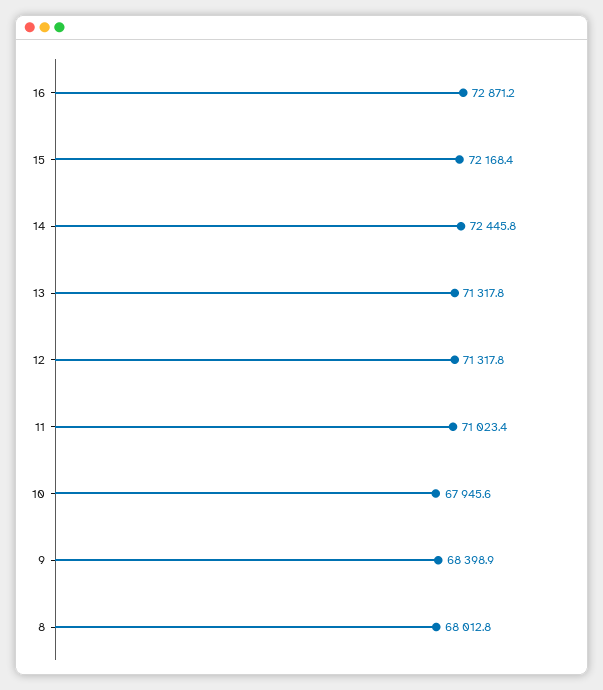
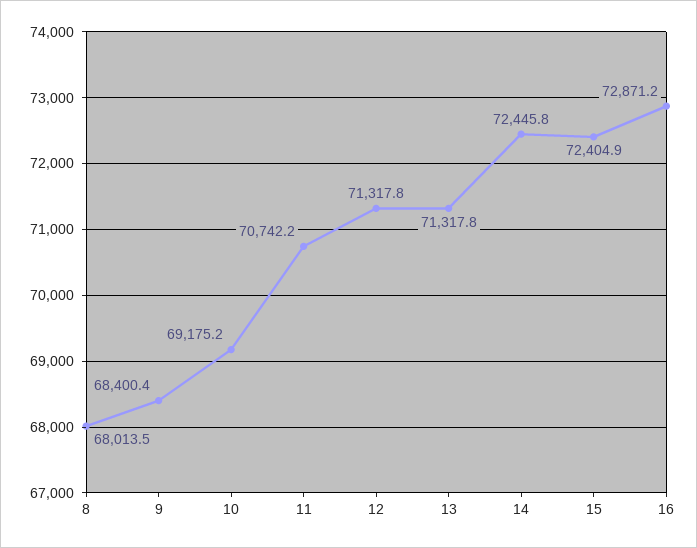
  {
    "16": 72871.2,
-   "15": 72168.4,
+   "15": 72404.9,
    "14": 72445.8,
    "13": 71317.8,
    "12": 71317.8,
-   "11": 71023.4,
+   "11": 70742.2,
-   "10": 67945.6,
+   "10": 69175.2,
-   "9": 68398.9,
+   "9": 68400.4,
-   "8": 68012.8
+   "8": 68013.5
  }

